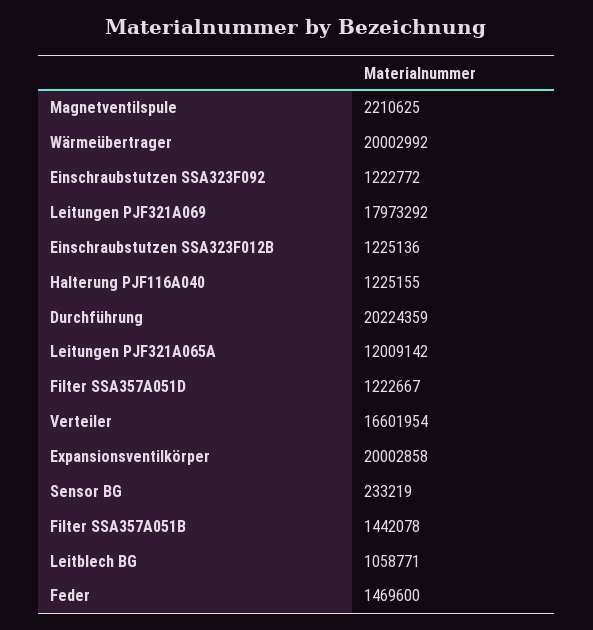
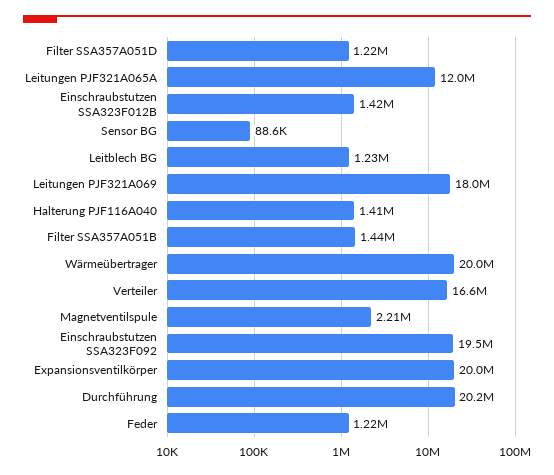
  {
    "Magnetventilspule": 2210625,
    "Wärmeübertrager": 20002992,
-   "Einschraubstutzen SSA323F092": 1222772,
+   "Einschraubstutzen SSA323F092": 19500000,
    "Leitungen PJF321A069": 17973292,
-   "Einschraubstutzen SSA323F012B": 1225136,
+   "Einschraubstutzen SSA323F012B": 1420000,
-   "Halterung PJF116A040": 1225155,
+   "Halterung PJF116A040": 1410000,
    "Durchführung": 20224359,
    "Leitungen PJF321A065A": 12009142,
    "Filter SSA357A051D": 1222667,
    "Verteiler": 16601954,
    "Expansionsventilkörper": 20002858,
-   "Sensor BG": 233219,
+   "Sensor BG": 88600,
    "Filter SSA357A051B": 1442078,
-   "Leitblech BG": 1058771,
+   "Leitblech BG": 1230000,
-   "Feder": 1469600
+   "Feder": 1220000
  }

